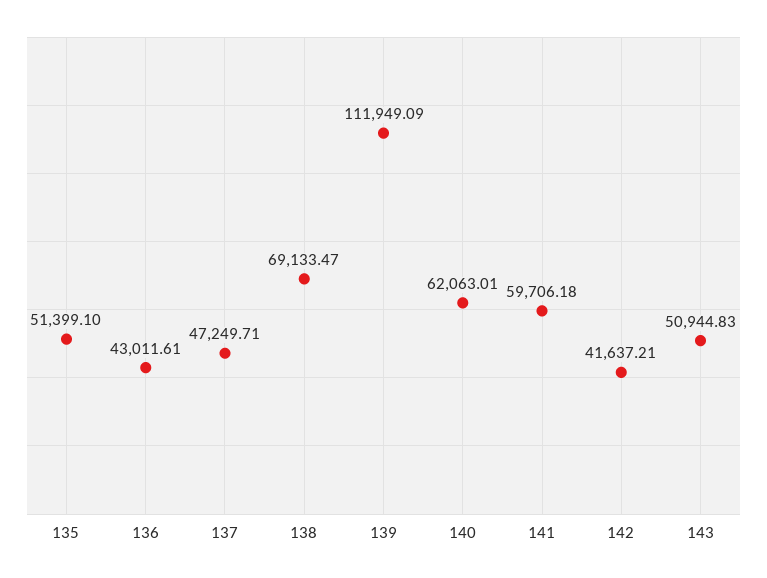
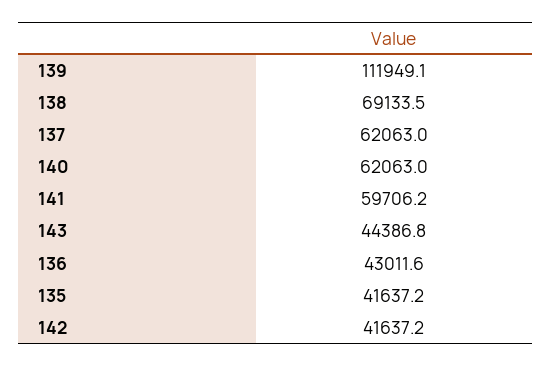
  {
-   "135": 51399.1,
+   "135": 41637.2,
    "136": 43011.61,
-   "137": 47249.71,
+   "137": 62063,
    "138": 69133.47,
    "139": 111949.09,
    "140": 62063.01,
    "141": 59706.18,
    "142": 41637.21,
-   "143": 50944.83
+   "143": 44386.8
  }

